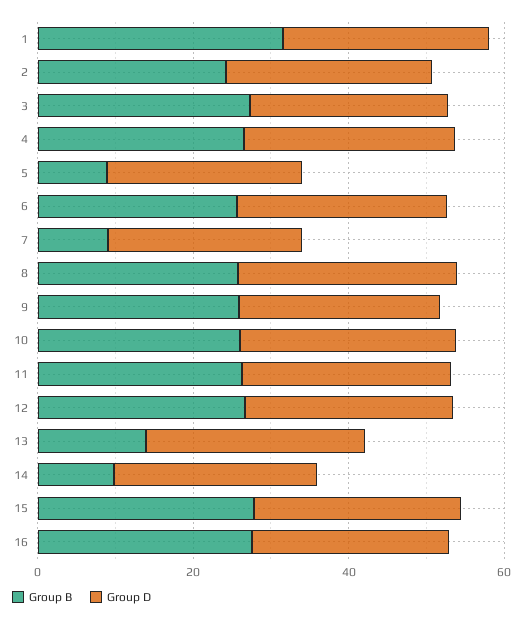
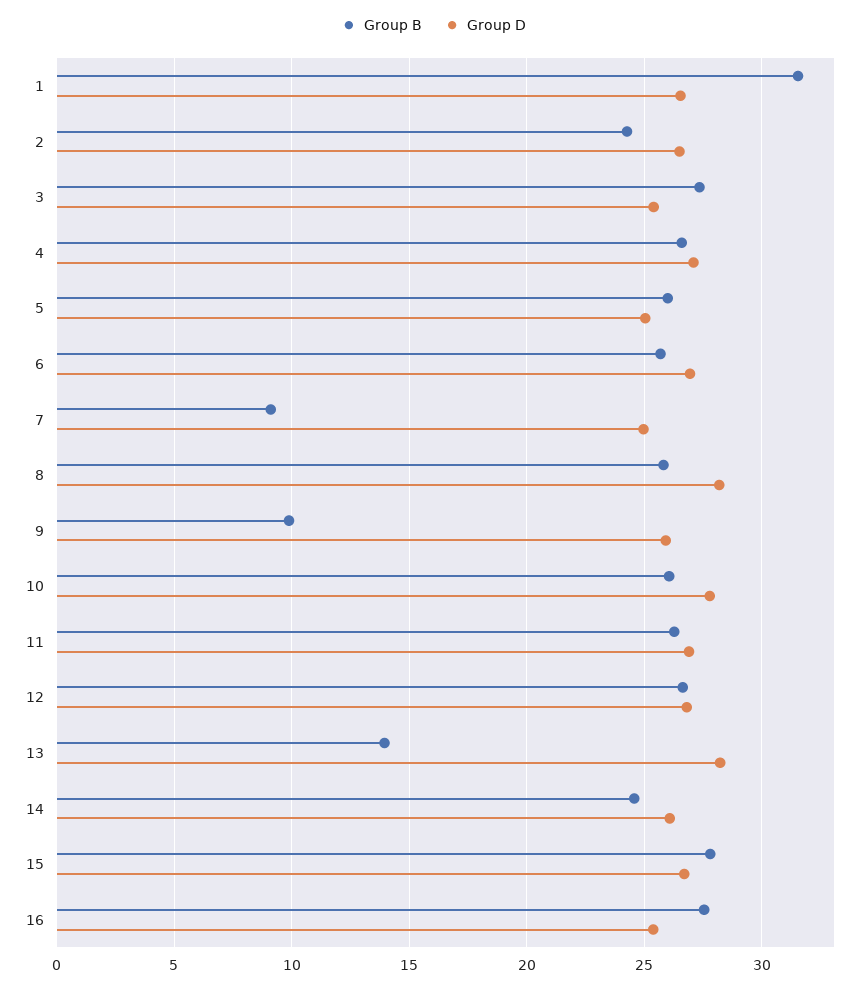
  {
    "Group B": {
      "1": 31.5,
      "2": 24.5,
      "3": 27.5,
      "4": 26.5,
-     "5": 10,
+     "5": 26,
      "6": 25.5,
      "7": 9,
      "8": 26,
-     "9": 25,
+     "9": 10,
      "10": 26,
      "11": 26.5,
      "12": 26.5,
      "13": 14,
-     "14": 10,
+     "14": 24.5,
      "15": 28,
      "16": 27.5
    },
    "Group D": {
      "1": 26.5,
      "2": 26.5,
      "3": 25.5,
      "4": 27,
      "5": 25,
      "6": 27,
      "7": 25,
      "8": 28,
      "9": 26,
      "10": 28,
      "11": 27,
      "12": 27,
      "13": 28,
      "14": 26,
      "15": 26.5,
      "16": 25.5
    }
  }

